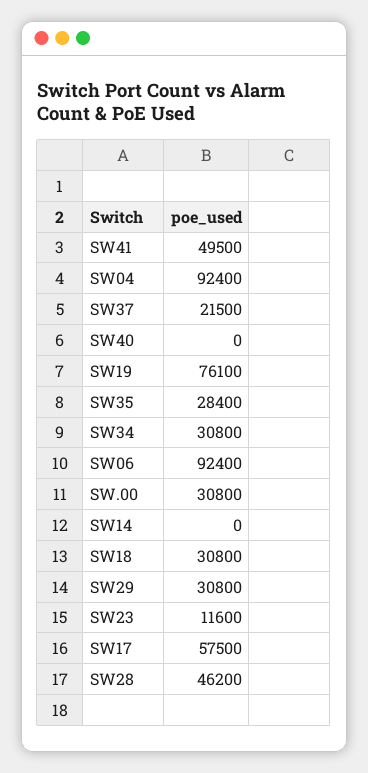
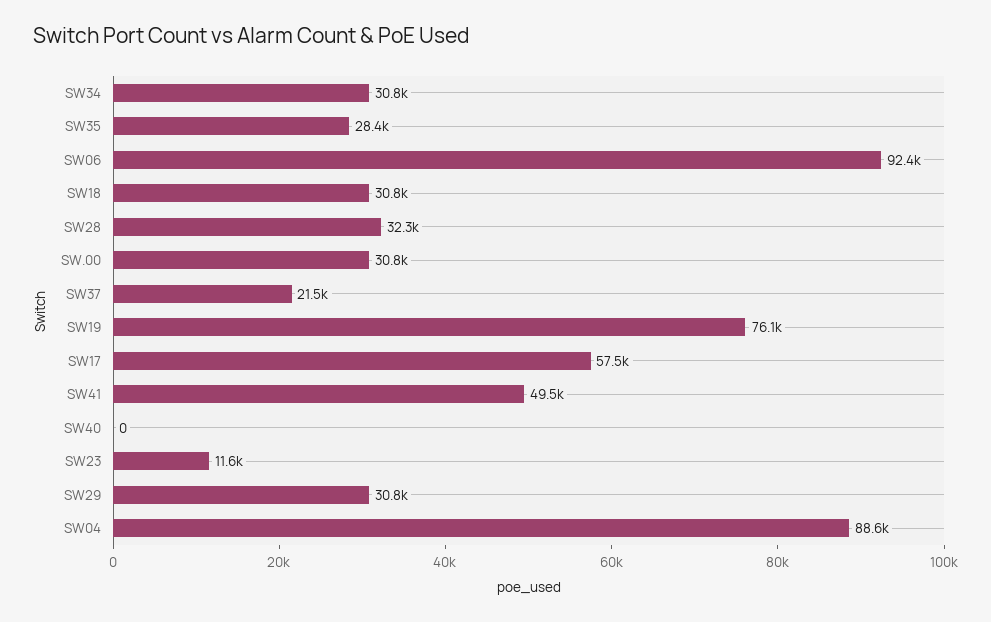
  {
    "SW41": 49500,
-   "SW04": 92400,
+   "SW04": 88600,
    "SW37": 21500,
    "SW40": 0,
    "SW19": 76100,
    "SW35": 28400,
    "SW34": 30800,
    "SW06": 92400,
    "SW.00": 30800,
-   "SW14": 0,
    "SW18": 30800,
    "SW29": 30800,
    "SW23": 11600,
    "SW17": 57500,
-   "SW28": 46200
+   "SW28": 32300
  }

